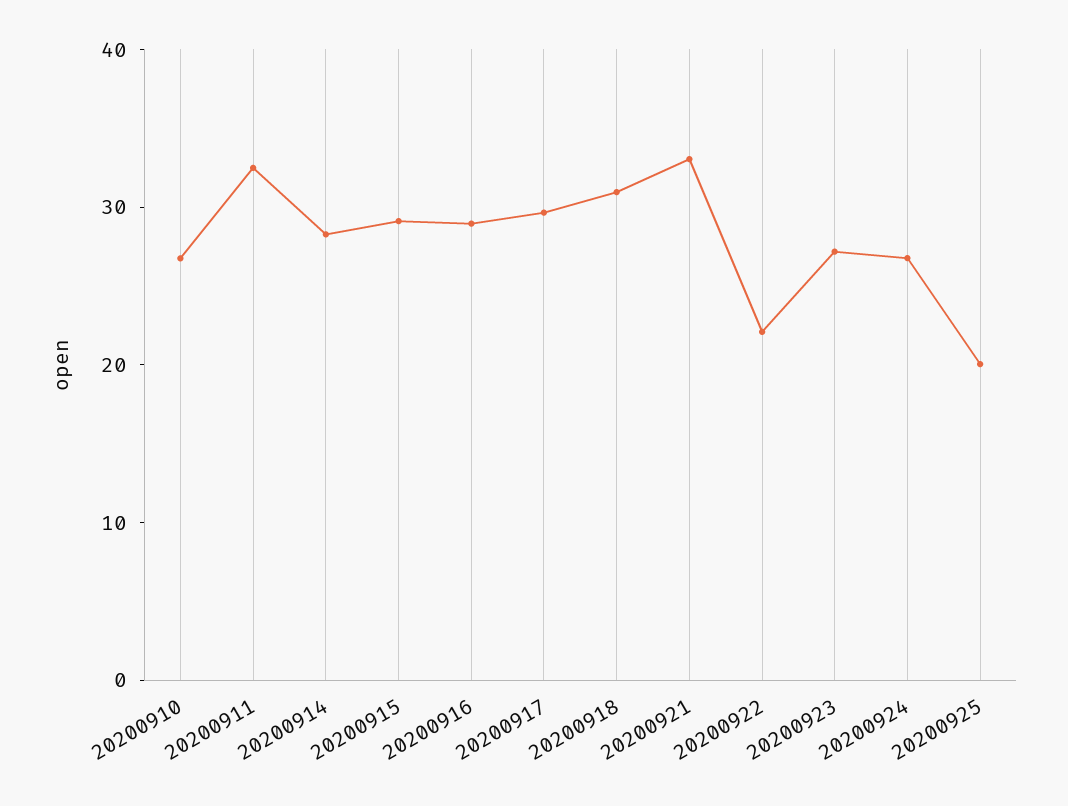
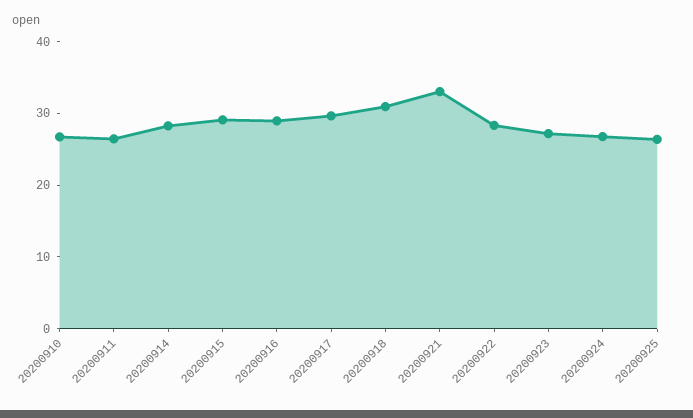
  {
    "20200910": 26,
-   "20200911": 32,
+   "20200911": 26,
    "20200914": 28,
    "20200915": 30,
    "20200916": 28,
    "20200917": 30,
    "20200918": 30,
    "20200921": 34,
-   "20200922": 22,
+   "20200922": 28,
    "20200923": 28,
    "20200924": 26,
-   "20200925": 20
+   "20200925": 26
  }

